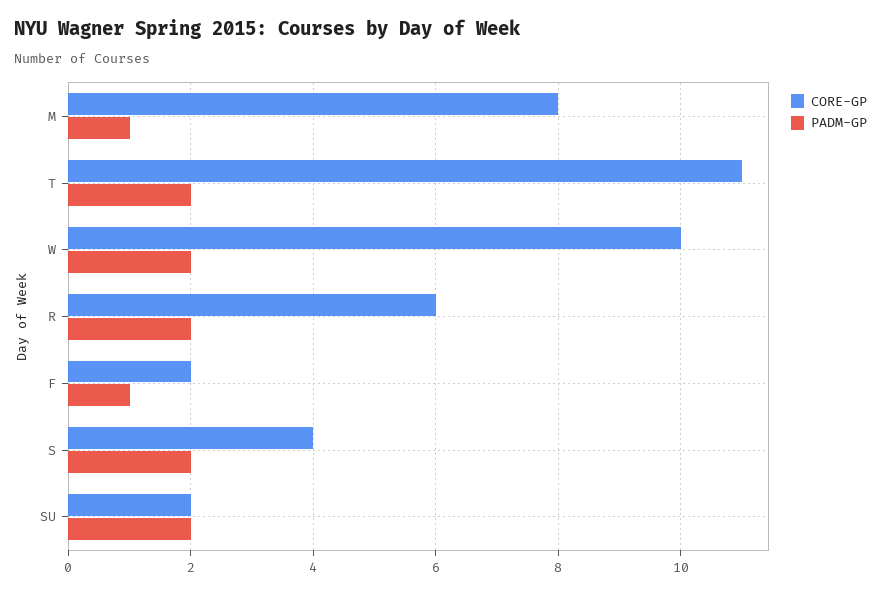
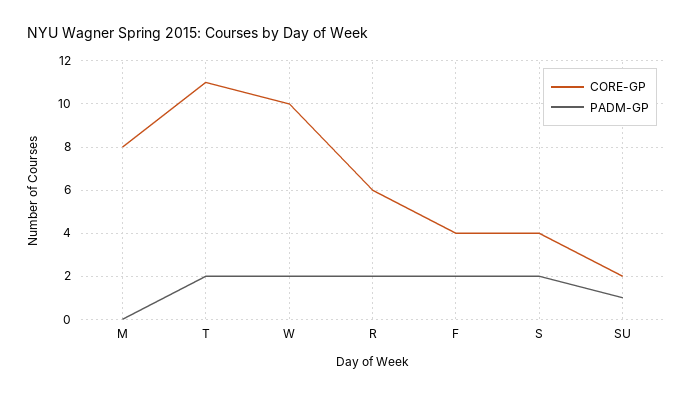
  {
    "CORE-GP": {
      "M": 8,
      "T": 11,
      "W": 10,
      "R": 6,
-     "F": 2,
+     "F": 4,
      "S": 4,
      "SU": 2
    },
    "PADM-GP": {
-     "M": 1,
+     "M": 0,
      "T": 2,
      "W": 2,
      "R": 2,
-     "F": 1,
+     "F": 2,
      "S": 2,
-     "SU": 2
+     "SU": 1
    }
  }

